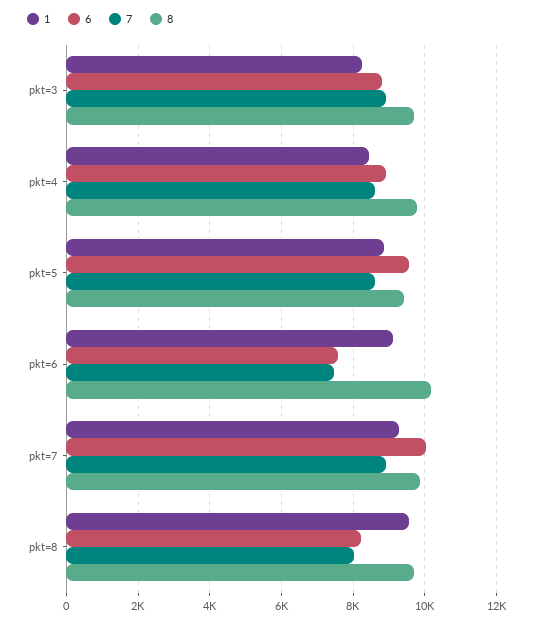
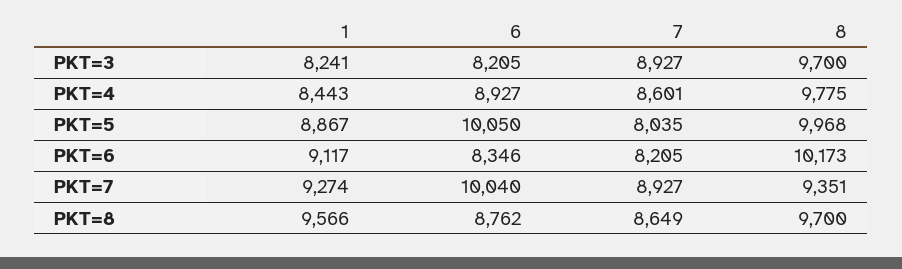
  {
    "1": {
      "pkt=3": 8241,
      "pkt=4": 8443,
      "pkt=5": 8867,
      "pkt=6": 9117,
      "pkt=7": 9274,
      "pkt=8": 9566
    },
    "6": {
-     "pkt=3": 8800,
+     "pkt=3": 8205,
      "pkt=4": 8927,
-     "pkt=5": 9600,
+     "pkt=5": 10050,
-     "pkt=6": 7600,
+     "pkt=6": 8346,
      "pkt=7": 10040,
-     "pkt=8": 8200
+     "pkt=8": 8762
    },
    "7": {
      "pkt=3": 8927,
      "pkt=4": 8601,
-     "pkt=5": 8600,
+     "pkt=5": 8035,
-     "pkt=6": 7400,
+     "pkt=6": 8205,
      "pkt=7": 8927,
-     "pkt=8": 8000
+     "pkt=8": 8649
    },
    "8": {
      "pkt=3": 9700,
      "pkt=4": 9775,
-     "pkt=5": 9400,
+     "pkt=5": 9968,
      "pkt=6": 10173,
-     "pkt=7": 9800,
+     "pkt=7": 9351,
      "pkt=8": 9700
    }
  }

